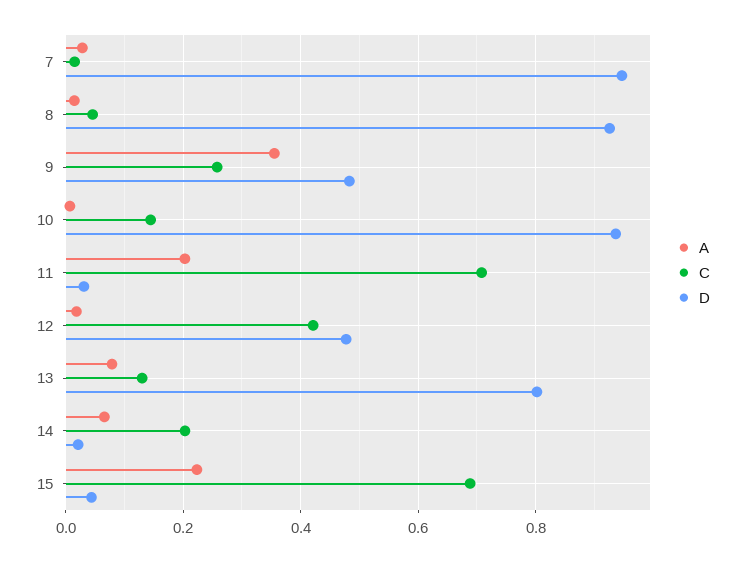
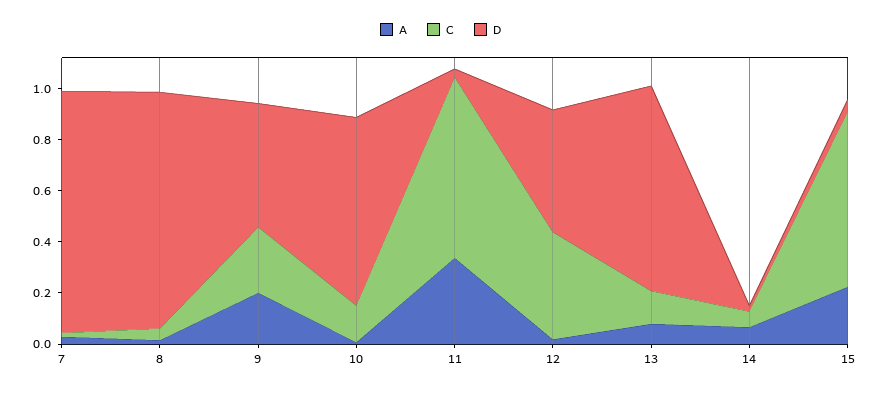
  {
    "A": {
      "7": 0.02,
      "8": 0.02,
-     "9": 0.36,
+     "9": 0.2,
      "10": 0,
-     "11": 0.2,
+     "11": 0.35,
      "12": 0.02,
      "13": 0.08,
      "14": 0.06,
      "15": 0.22
    },
    "C": {
      "7": 0.02,
      "8": 0.04,
      "9": 0.26,
      "10": 0.14,
      "11": 0.7,
      "12": 0.42,
      "13": 0.14,
-     "14": 0.2,
+     "14": 0.05,
      "15": 0.68
    },
    "D": {
      "7": 0.94,
      "8": 0.92,
      "9": 0.48,
-     "10": 0.94,
+     "10": 0.75,
      "11": 0.04,
      "12": 0.48,
      "13": 0.8,
      "14": 0.02,
      "15": 0.04
    }
  }

